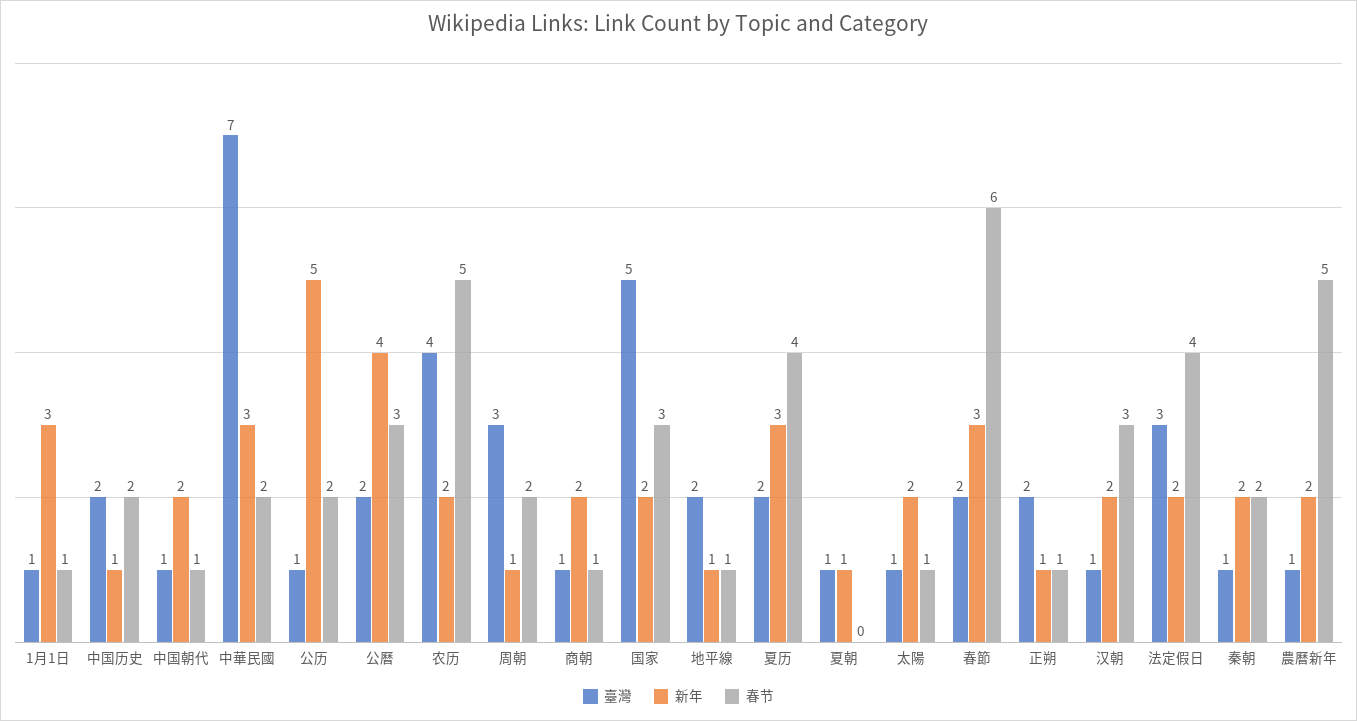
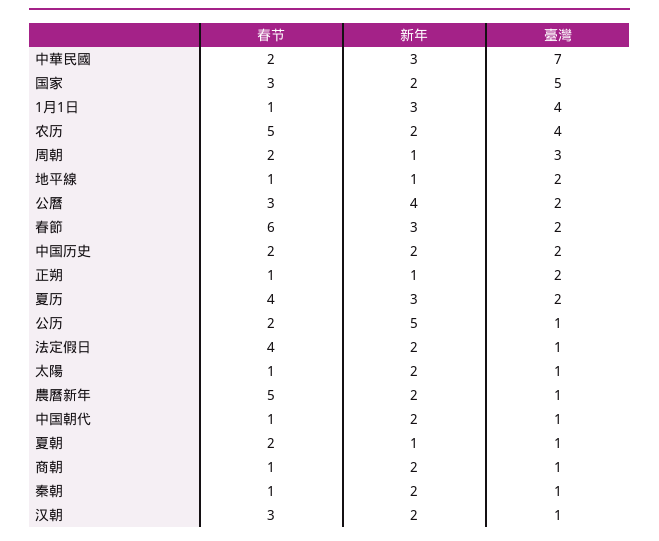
  {
    "臺灣": {
-     "1月1日": 1,
+     "1月1日": 4,
      "中国历史": 2,
      "中国朝代": 1,
      "中華民國": 7,
      "公历": 1,
      "公曆": 2,
      "农历": 4,
      "周朝": 3,
      "商朝": 1,
      "国家": 5,
      "地平線": 2,
      "夏历": 2,
      "夏朝": 1,
      "太陽": 1,
      "春節": 2,
      "正朔": 2,
      "汉朝": 1,
-     "法定假日": 3,
+     "法定假日": 1,
      "秦朝": 1,
      "農曆新年": 1
    },
    "新年": {
      "1月1日": 3,
-     "中国历史": 1,
+     "中国历史": 2,
      "中国朝代": 2,
      "中華民國": 3,
      "公历": 5,
      "公曆": 4,
      "农历": 2,
      "周朝": 1,
      "商朝": 2,
      "国家": 2,
      "地平線": 1,
      "夏历": 3,
      "夏朝": 1,
      "太陽": 2,
      "春節": 3,
      "正朔": 1,
      "汉朝": 2,
      "法定假日": 2,
      "秦朝": 2,
      "農曆新年": 2
    },
    "春节": {
      "1月1日": 1,
      "中国历史": 2,
      "中国朝代": 1,
      "中華民國": 2,
      "公历": 2,
      "公曆": 3,
      "农历": 5,
      "周朝": 2,
      "商朝": 1,
      "国家": 3,
      "地平線": 1,
      "夏历": 4,
-     "夏朝": 0,
+     "夏朝": 2,
      "太陽": 1,
      "春節": 6,
      "正朔": 1,
      "汉朝": 3,
      "法定假日": 4,
-     "秦朝": 2,
+     "秦朝": 1,
      "農曆新年": 5
    }
  }

